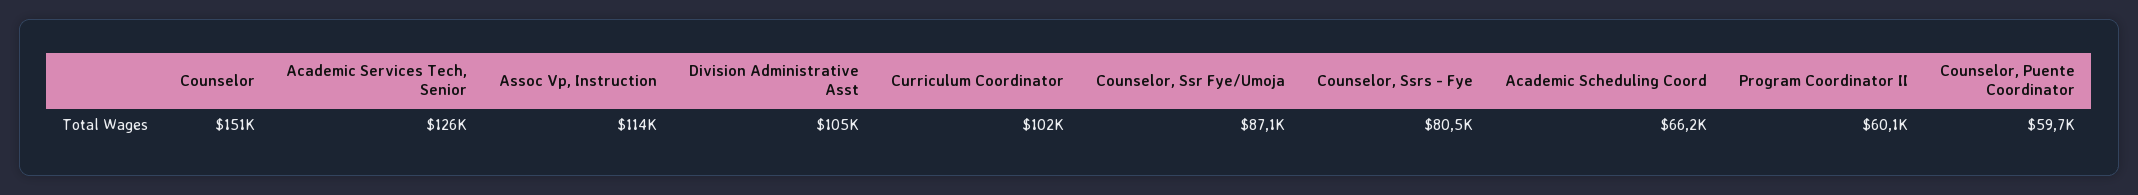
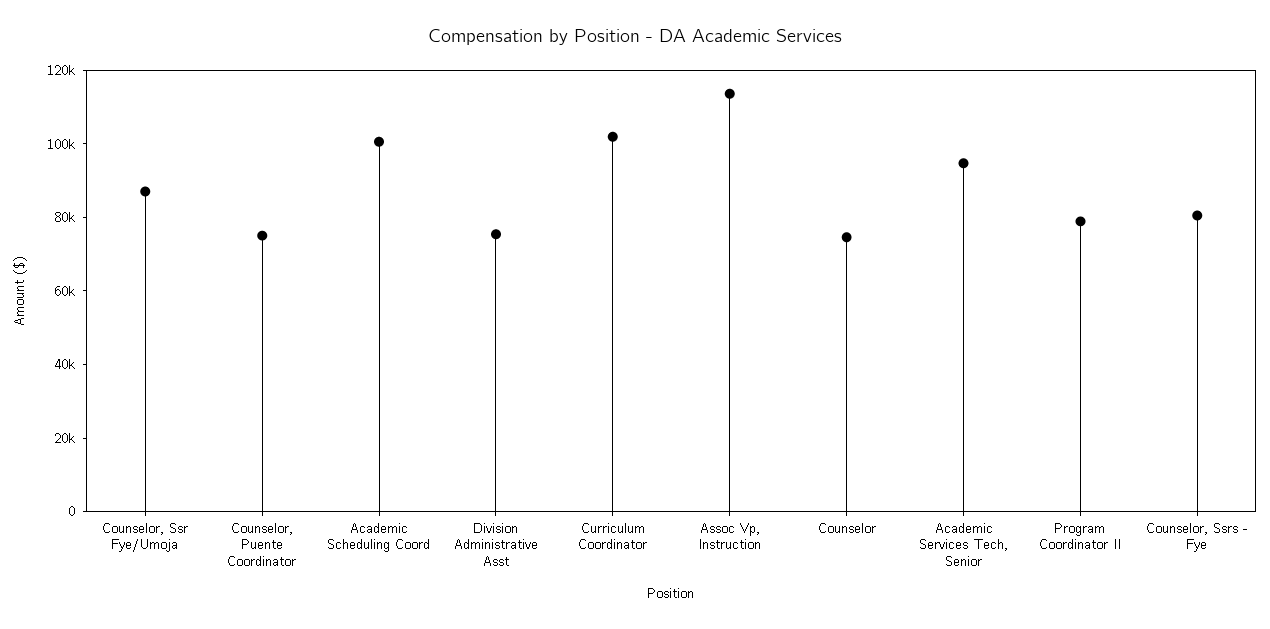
  {
-   "Counselor": 151000,
+   "Counselor": 75000,
-   "Academic Services Tech, Senior": 126000,
+   "Academic Services Tech, Senior": 95000,
    "Assoc Vp, Instruction": 114000,
-   "Division Administrative Asst": 105000,
+   "Division Administrative Asst": 75000,
    "Curriculum Coordinator": 102000,
    "Counselor, Ssr Fye/Umoja": 87100,
    "Counselor, Ssrs - Fye": 80500,
-   "Academic Scheduling Coord": 66200,
+   "Academic Scheduling Coord": 100000,
-   "Program Coordinator II": 60100,
+   "Program Coordinator II": 80000,
-   "Counselor, Puente Coordinator": 59700
+   "Counselor, Puente Coordinator": 75000
  }

